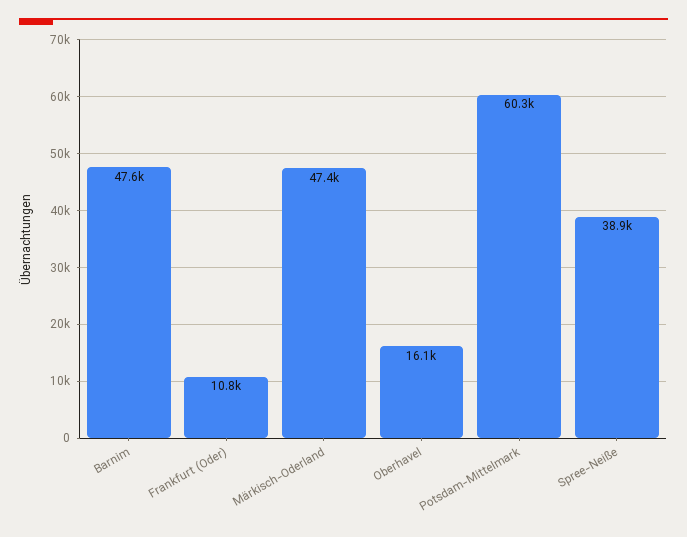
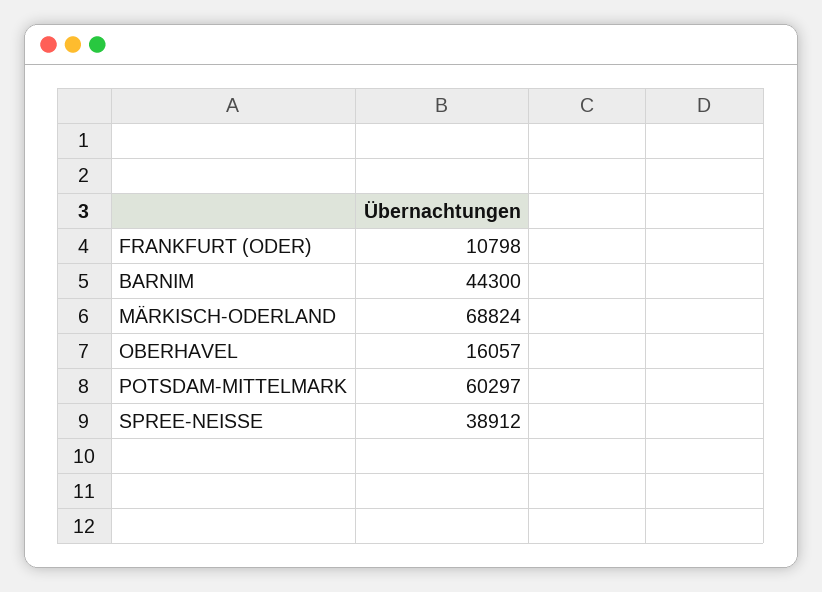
  {
-   "Barnim": 47600,
+   "Barnim": 44300,
    "Frankfurt (Oder)": 10798,
-   "Märkisch-Oderland": 47400,
+   "Märkisch-Oderland": 68824,
    "Oberhavel": 16057,
    "Potsdam-Mittelmark": 60297,
    "Spree-Neiße": 38912
  }

